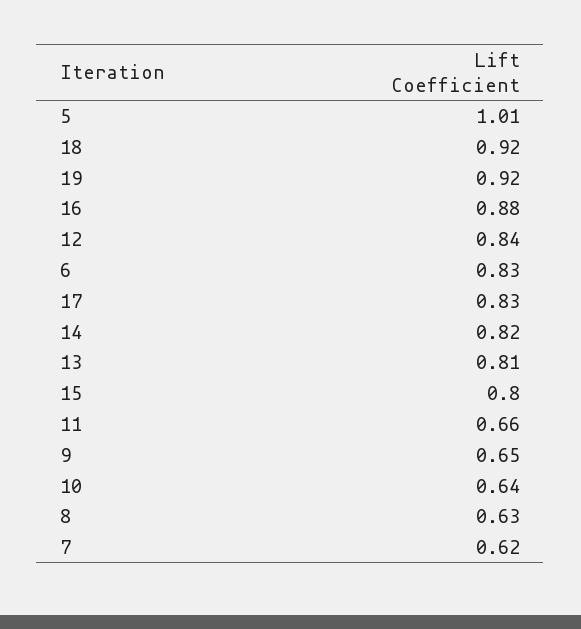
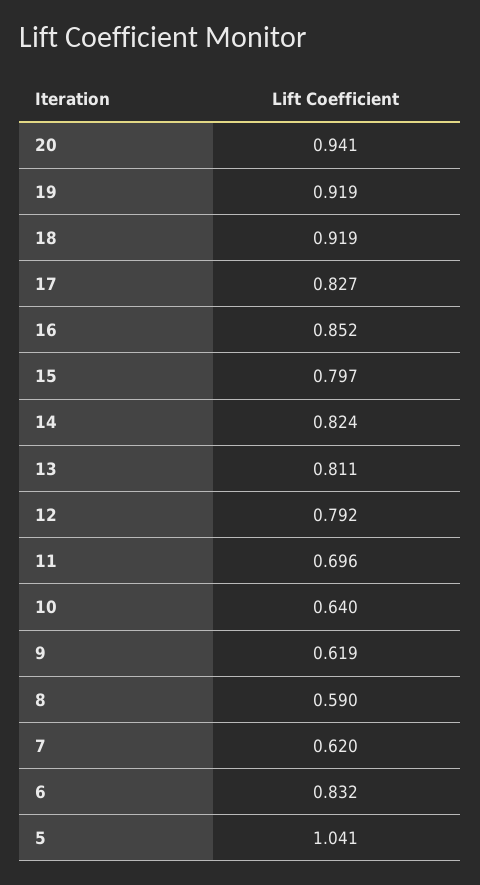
  {
-   "5": 1.01,
+   "5": 1.041,
    "18": 0.919,
    "19": 0.919,
-   "16": 0.88,
+   "16": 0.852,
-   "12": 0.84,
+   "12": 0.792,
    "6": 0.832,
    "17": 0.827,
    "14": 0.824,
    "13": 0.811,
    "15": 0.797,
-   "11": 0.66,
+   "11": 0.696,
-   "9": 0.65,
+   "9": 0.619,
    "10": 0.64,
-   "8": 0.63,
+   "8": 0.59,
-   "7": 0.62
+   "7": 0.62,
+   "20": 0.941
  }

